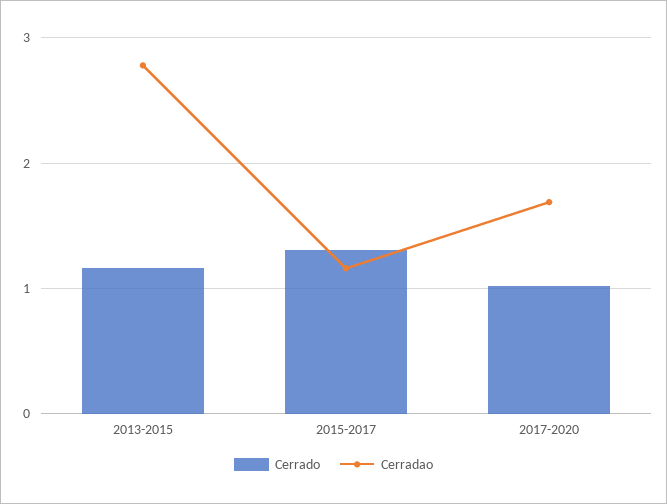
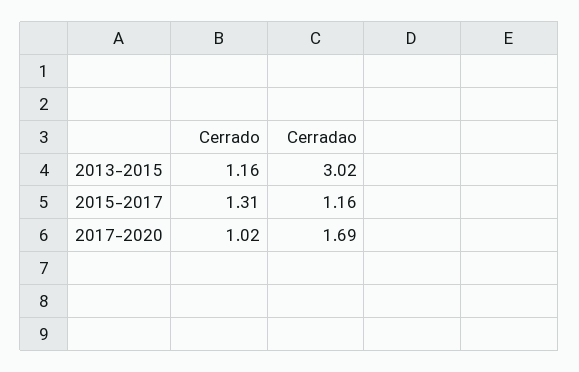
  {
    "Cerrado": {
      "2013-2015": 1.16,
      "2015-2017": 1.31,
      "2017-2020": 1.02
    },
    "Cerradao": {
-     "2013-2015": 2.8,
+     "2013-2015": 3.02,
      "2015-2017": 1.16,
      "2017-2020": 1.69
    }
  }

